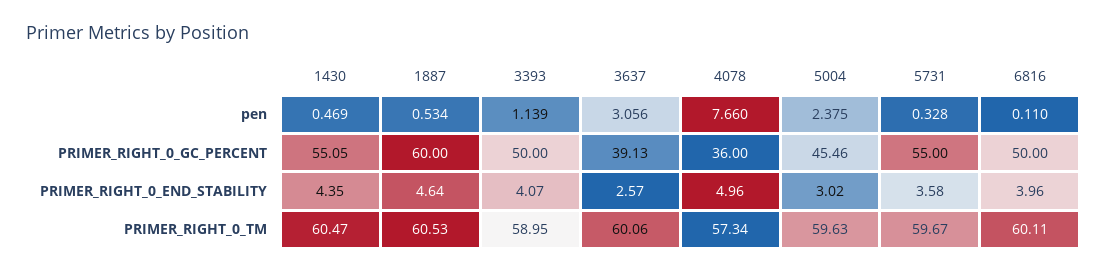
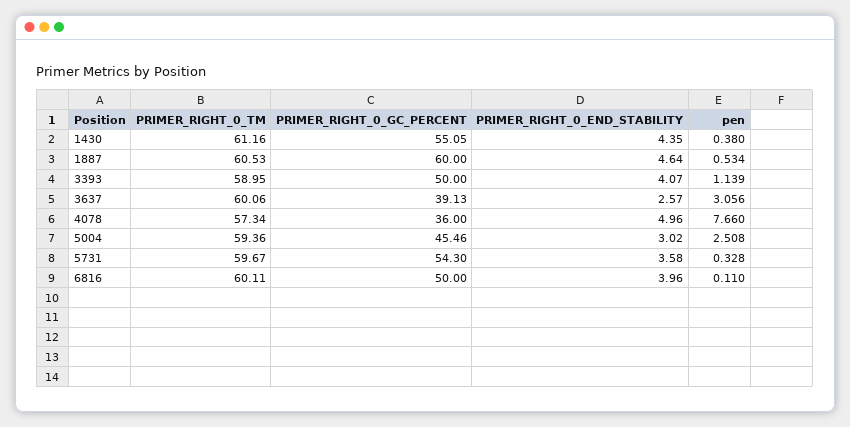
  {
    "1430": {
-     "pen": 0.469,
+     "pen": 0.38,
      "PRIMER_RIGHT_0_GC_PERCENT": 55.05,
      "PRIMER_RIGHT_0_END_STABILITY": 4.35,
-     "PRIMER_RIGHT_0_TM": 60.47
+     "PRIMER_RIGHT_0_TM": 61.16
    },
    "1887": {
      "pen": 0.534,
      "PRIMER_RIGHT_0_GC_PERCENT": 60,
      "PRIMER_RIGHT_0_END_STABILITY": 4.64,
      "PRIMER_RIGHT_0_TM": 60.53
    },
    "3393": {
      "pen": 1.139,
      "PRIMER_RIGHT_0_GC_PERCENT": 50,
      "PRIMER_RIGHT_0_END_STABILITY": 4.07,
      "PRIMER_RIGHT_0_TM": 58.95
    },
    "3637": {
      "pen": 3.056,
      "PRIMER_RIGHT_0_GC_PERCENT": 39.13,
      "PRIMER_RIGHT_0_END_STABILITY": 2.57,
      "PRIMER_RIGHT_0_TM": 60.06
    },
    "4078": {
      "pen": 7.66,
      "PRIMER_RIGHT_0_GC_PERCENT": 36,
      "PRIMER_RIGHT_0_END_STABILITY": 4.96,
      "PRIMER_RIGHT_0_TM": 57.34
    },
    "5004": {
-     "pen": 2.375,
+     "pen": 2.508,
      "PRIMER_RIGHT_0_GC_PERCENT": 45.46,
      "PRIMER_RIGHT_0_END_STABILITY": 3.02,
-     "PRIMER_RIGHT_0_TM": 59.63
+     "PRIMER_RIGHT_0_TM": 59.36
    },
    "5731": {
      "pen": 0.328,
-     "PRIMER_RIGHT_0_GC_PERCENT": 55,
+     "PRIMER_RIGHT_0_GC_PERCENT": 54.3,
      "PRIMER_RIGHT_0_END_STABILITY": 3.58,
      "PRIMER_RIGHT_0_TM": 59.67
    },
    "6816": {
      "pen": 0.11,
      "PRIMER_RIGHT_0_GC_PERCENT": 50,
      "PRIMER_RIGHT_0_END_STABILITY": 3.96,
      "PRIMER_RIGHT_0_TM": 60.11
    }
  }

